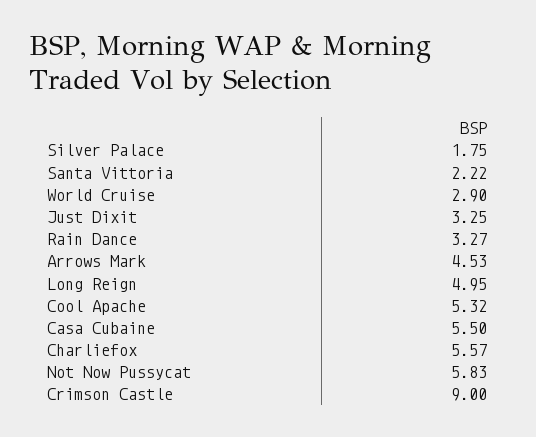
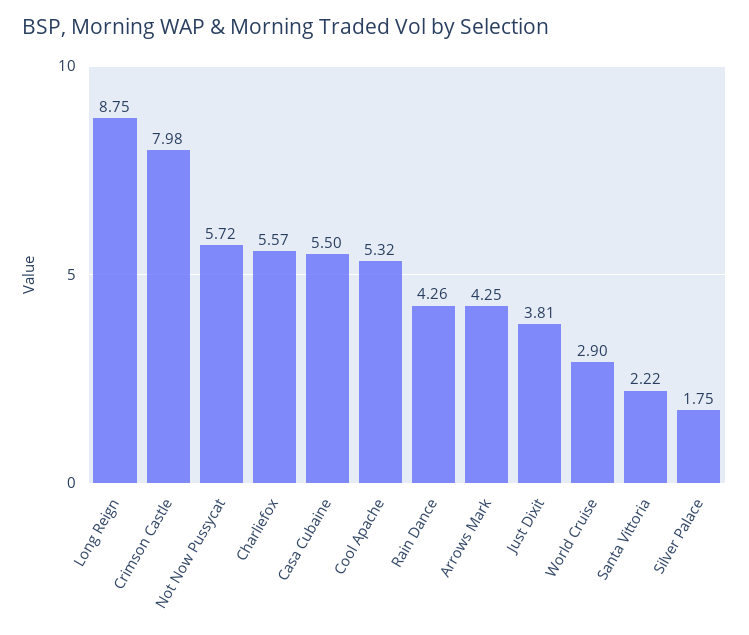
  {
    "Silver Palace": 1.75,
    "Santa Vittoria": 2.22,
    "World Cruise": 2.9,
-   "Just Dixit": 3.25,
+   "Just Dixit": 3.81,
-   "Rain Dance": 3.27,
+   "Rain Dance": 4.26,
-   "Arrows Mark": 4.53,
+   "Arrows Mark": 4.25,
-   "Long Reign": 4.95,
+   "Long Reign": 8.75,
    "Cool Apache": 5.32,
    "Casa Cubaine": 5.5,
    "Charliefox": 5.57,
-   "Not Now Pussycat": 5.83,
+   "Not Now Pussycat": 5.72,
-   "Crimson Castle": 9
+   "Crimson Castle": 7.98
  }

